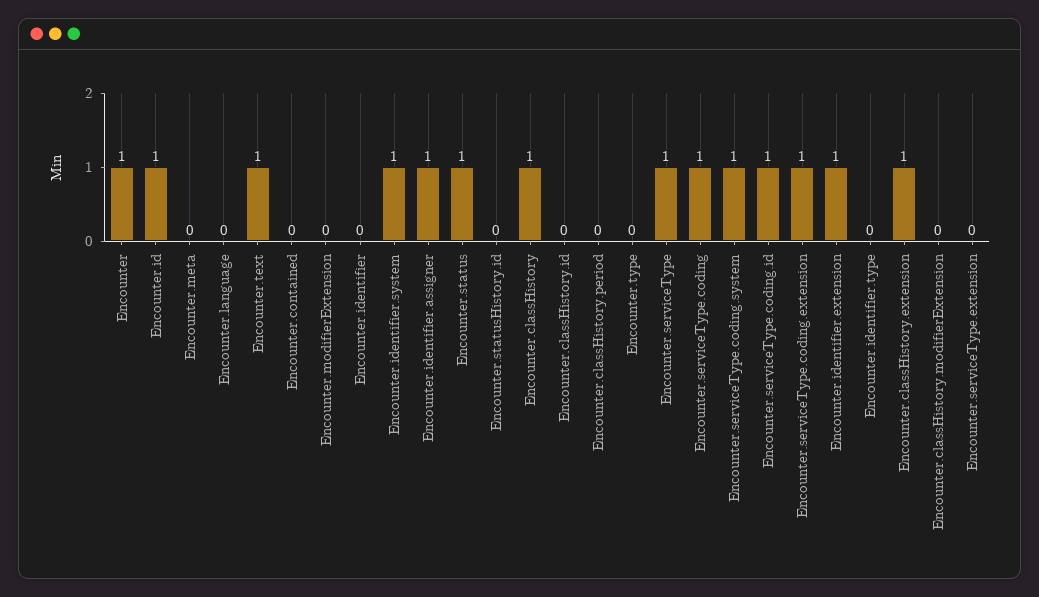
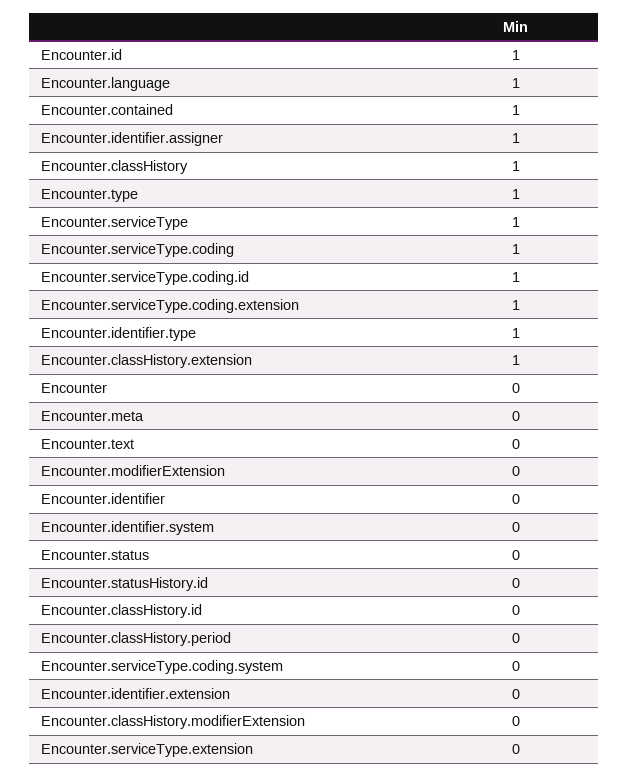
  {
-   "Encounter": 1,
+   "Encounter": 0,
    "Encounter.id": 1,
    "Encounter.meta": 0,
-   "Encounter.language": 0,
+   "Encounter.language": 1,
-   "Encounter.text": 1,
+   "Encounter.text": 0,
-   "Encounter.contained": 0,
+   "Encounter.contained": 1,
    "Encounter.modifierExtension": 0,
    "Encounter.identifier": 0,
-   "Encounter.identifier.system": 1,
+   "Encounter.identifier.system": 0,
    "Encounter.identifier.assigner": 1,
-   "Encounter.status": 1,
+   "Encounter.status": 0,
    "Encounter.statusHistory.id": 0,
    "Encounter.classHistory": 1,
    "Encounter.classHistory.id": 0,
    "Encounter.classHistory.period": 0,
-   "Encounter.type": 0,
+   "Encounter.type": 1,
    "Encounter.serviceType": 1,
    "Encounter.serviceType.coding": 1,
-   "Encounter.serviceType.coding.system": 1,
+   "Encounter.serviceType.coding.system": 0,
    "Encounter.serviceType.coding.id": 1,
    "Encounter.serviceType.coding.extension": 1,
-   "Encounter.identifier.extension": 1,
+   "Encounter.identifier.extension": 0,
-   "Encounter.identifier.type": 0,
+   "Encounter.identifier.type": 1,
    "Encounter.classHistory.extension": 1,
    "Encounter.classHistory.modifierExtension": 0,
    "Encounter.serviceType.extension": 0
  }

